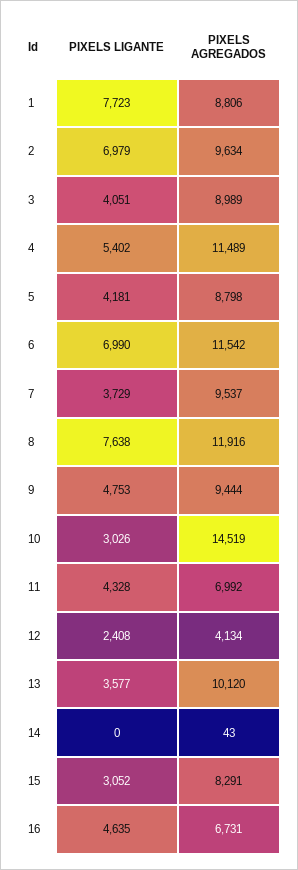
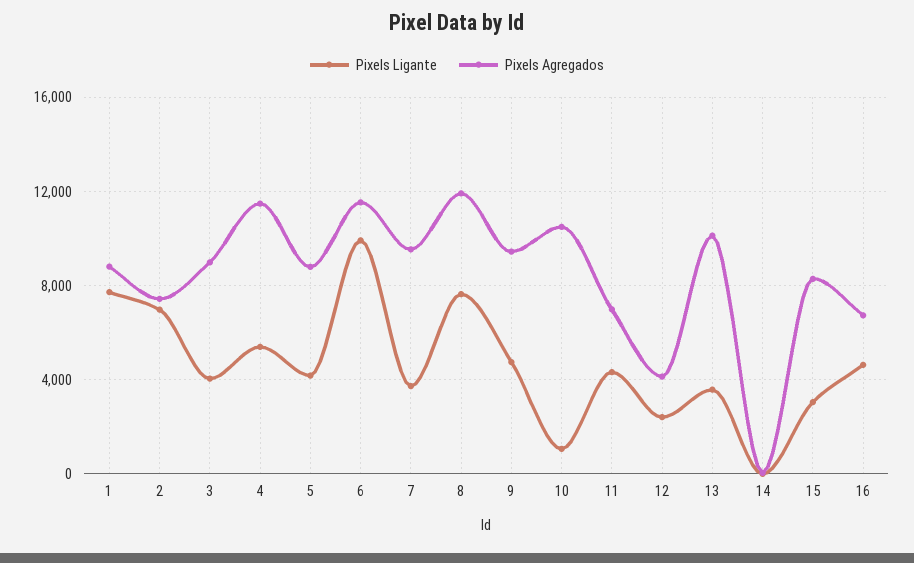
  {
    "PIXELS LIGANTE": {
      "1": 7723,
      "2": 6979,
      "3": 4051,
      "4": 5402,
      "5": 4181,
-     "6": 6990,
+     "6": 10000,
      "7": 3729,
      "8": 7638,
      "9": 4753,
-     "10": 3026,
+     "10": 1000,
      "11": 4328,
      "12": 2408,
      "13": 3577,
      "14": 0,
      "15": 3052,
      "16": 4635
    },
    "PIXELS AGREGADOS": {
      "1": 8806,
-     "2": 9634,
+     "2": 7500,
      "3": 8989,
      "4": 11489,
      "5": 8798,
      "6": 11542,
      "7": 9537,
      "8": 11916,
      "9": 9444,
-     "10": 14519,
+     "10": 10500,
      "11": 6992,
      "12": 4134,
      "13": 10120,
      "14": 43,
      "15": 8291,
      "16": 6731
    }
  }

